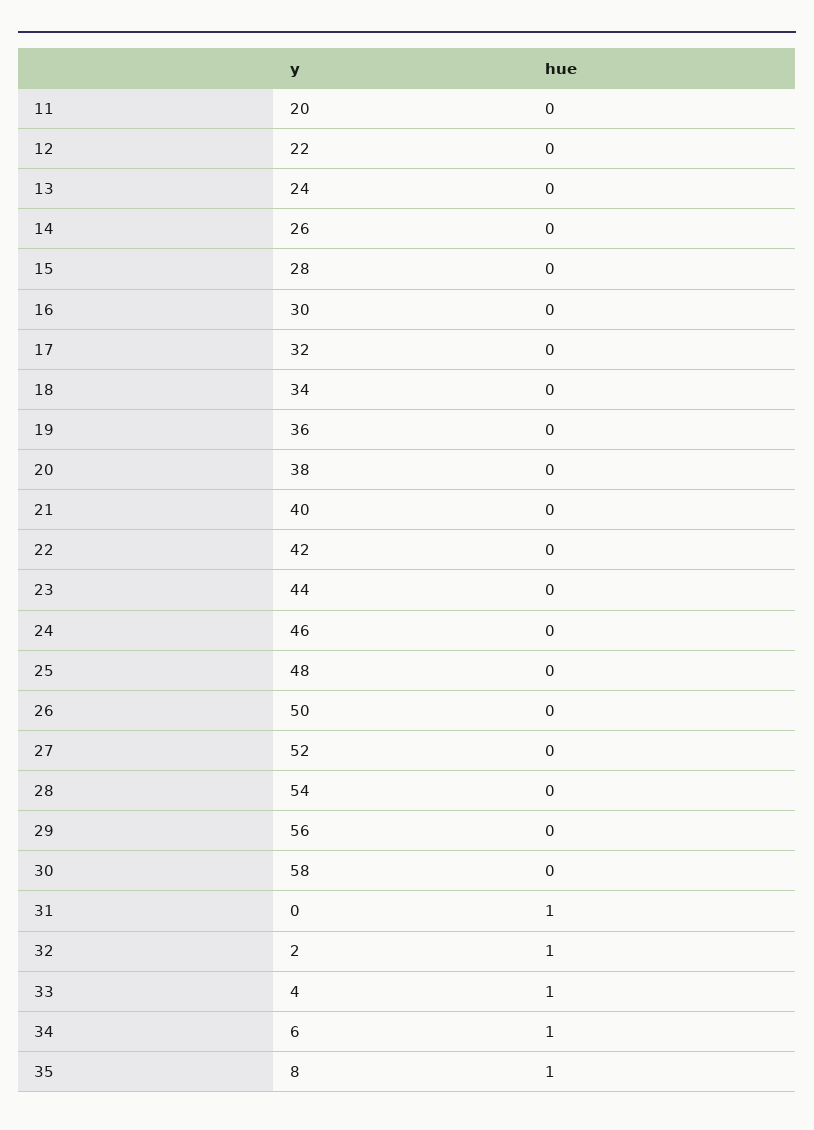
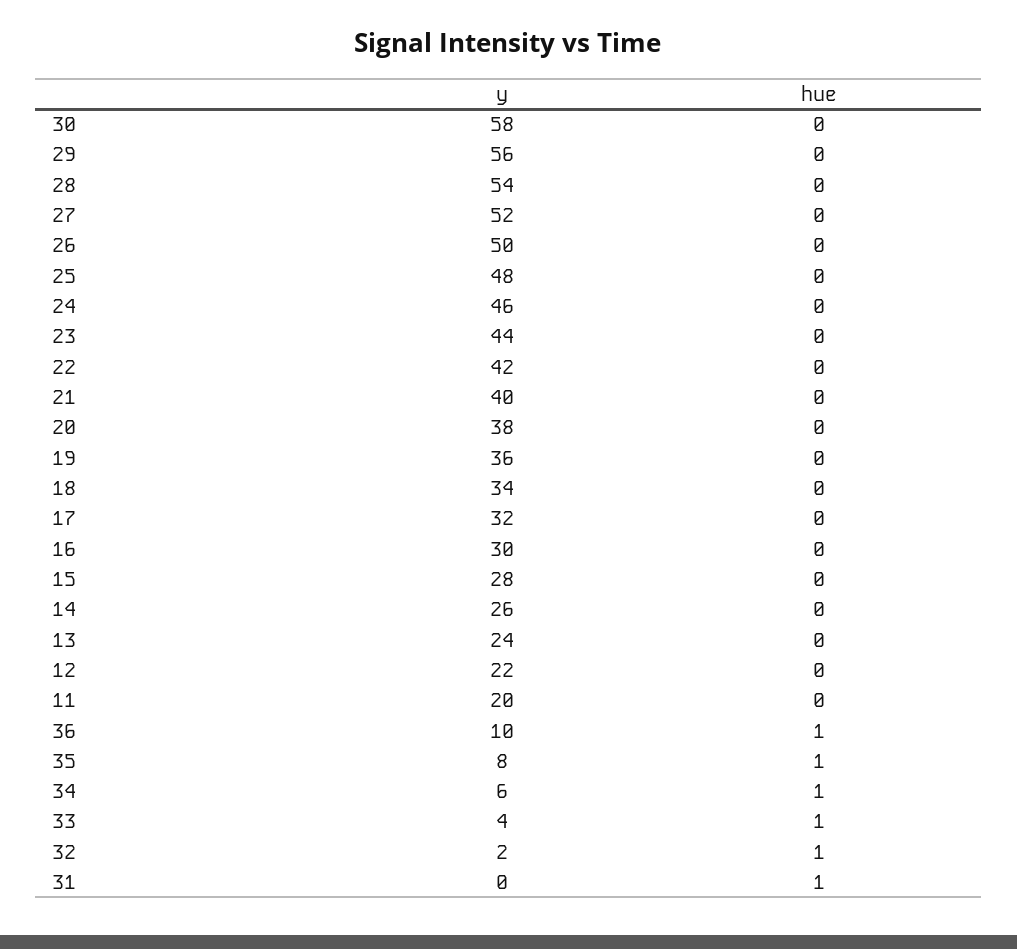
  {
    "y": {
      "11": 20,
      "12": 22,
      "13": 24,
      "14": 26,
      "15": 28,
      "16": 30,
      "17": 32,
      "18": 34,
      "19": 36,
      "20": 38,
      "21": 40,
      "22": 42,
      "23": 44,
      "24": 46,
      "25": 48,
      "26": 50,
      "27": 52,
      "28": 54,
      "29": 56,
      "30": 58,
      "31": 0,
      "32": 2,
      "33": 4,
      "34": 6,
-     "35": 8
+     "35": 8,
+     "36": 10
    },
    "hue": {
      "11": 0,
      "12": 0,
      "13": 0,
      "14": 0,
      "15": 0,
      "16": 0,
      "17": 0,
      "18": 0,
      "19": 0,
      "20": 0,
      "21": 0,
      "22": 0,
      "23": 0,
      "24": 0,
      "25": 0,
      "26": 0,
      "27": 0,
      "28": 0,
      "29": 0,
      "30": 0,
      "31": 1,
      "32": 1,
      "33": 1,
      "34": 1,
-     "35": 1
+     "35": 1,
+     "36": 1
    }
  }

